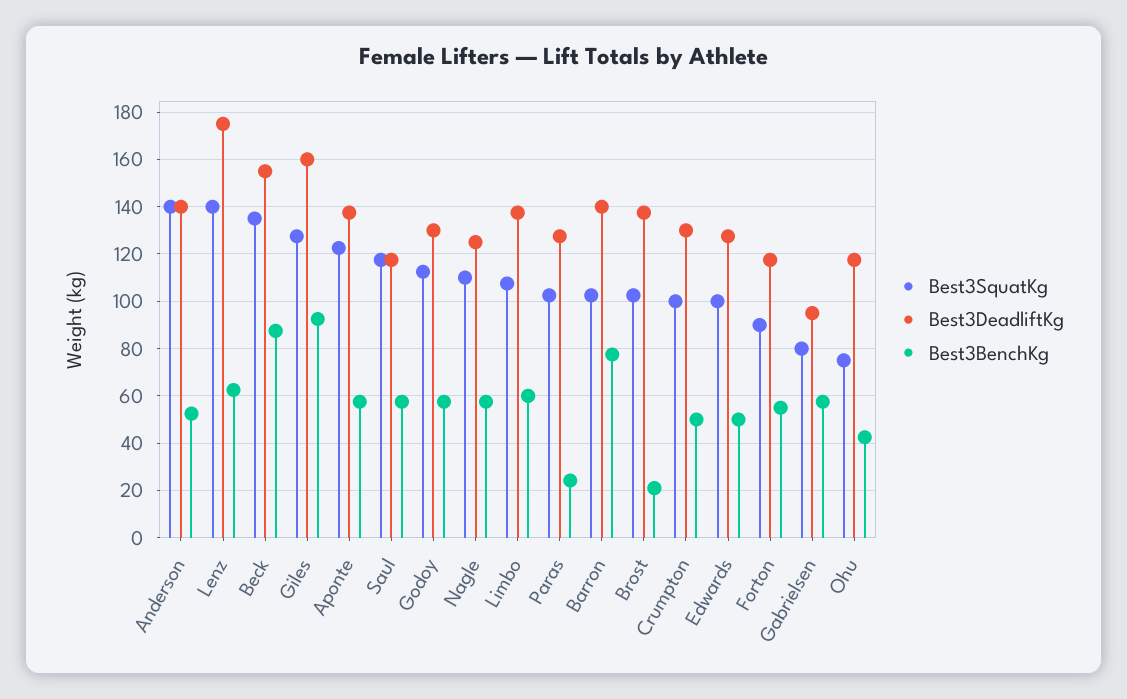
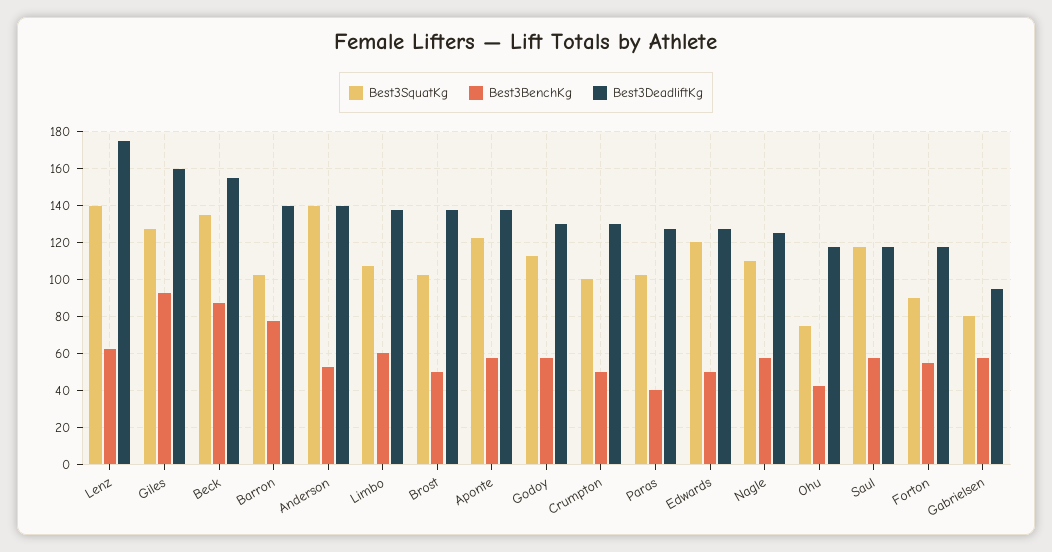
  {
    "Best3SquatKg": {
      "Anderson": 140,
      "Lenz": 140,
      "Beck": 135,
      "Giles": 130,
      "Aponte": 125,
      "Saul": 120,
      "Godoy": 115,
      "Nagle": 110,
      "Limbo": 110,
      "Paras": 105,
      "Barron": 105,
      "Brost": 105,
      "Crumpton": 100,
-     "Edwards": 100,
+     "Edwards": 120,
      "Forton": 90,
      "Gabrielsen": 80,
      "Ohu": 75
    },
    "Best3DeadliftKg": {
      "Anderson": 140,
      "Lenz": 175,
      "Beck": 155,
      "Giles": 160,
      "Aponte": 140,
      "Saul": 120,
      "Godoy": 130,
      "Nagle": 125,
      "Limbo": 140,
      "Paras": 130,
      "Barron": 140,
      "Brost": 140,
      "Crumpton": 130,
      "Edwards": 130,
      "Forton": 120,
      "Gabrielsen": 95,
      "Ohu": 120
    },
    "Best3BenchKg": {
      "Anderson": 55,
      "Lenz": 65,
      "Beck": 90,
      "Giles": 95,
      "Aponte": 60,
      "Saul": 60,
      "Godoy": 60,
      "Nagle": 60,
      "Limbo": 60,
-     "Paras": 25,
+     "Paras": 40,
      "Barron": 80,
-     "Brost": 20,
+     "Brost": 50,
      "Crumpton": 50,
      "Edwards": 50,
      "Forton": 55,
      "Gabrielsen": 60,
      "Ohu": 45
    }
  }

